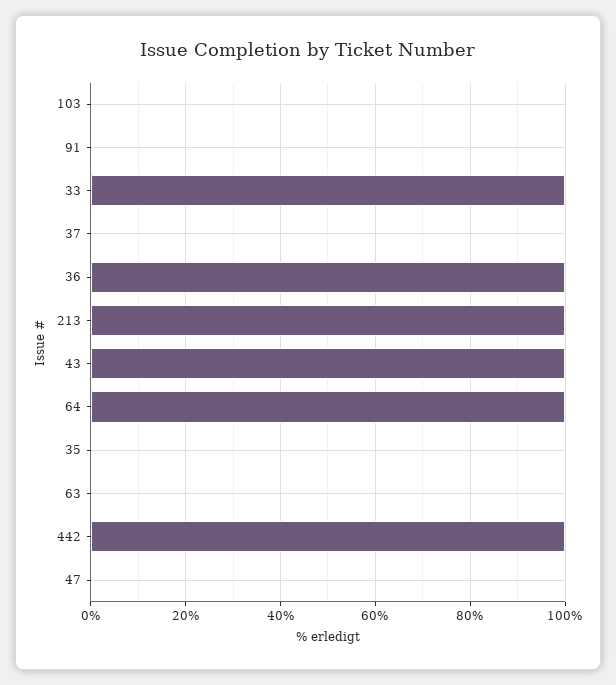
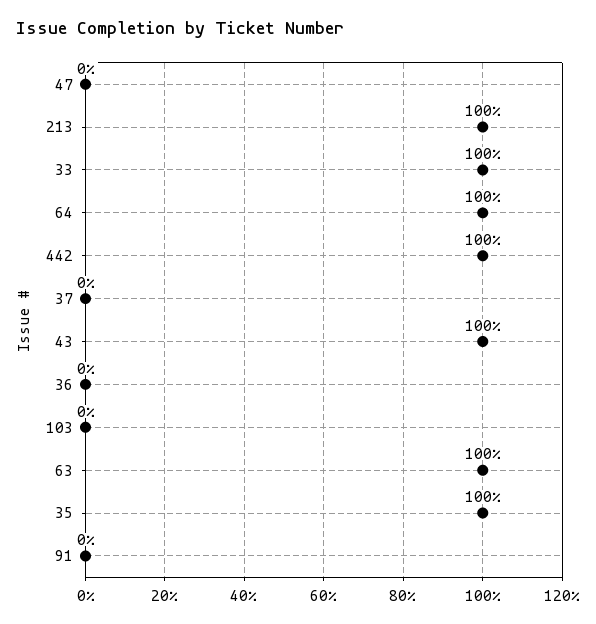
  {
    "103": 0,
    "91": 0,
    "33": 100,
    "37": 0,
-   "36": 100,
+   "36": 0,
    "213": 100,
    "43": 100,
    "64": 100,
-   "35": 0,
+   "35": 100,
-   "63": 0,
+   "63": 100,
    "442": 100,
    "47": 0
  }

